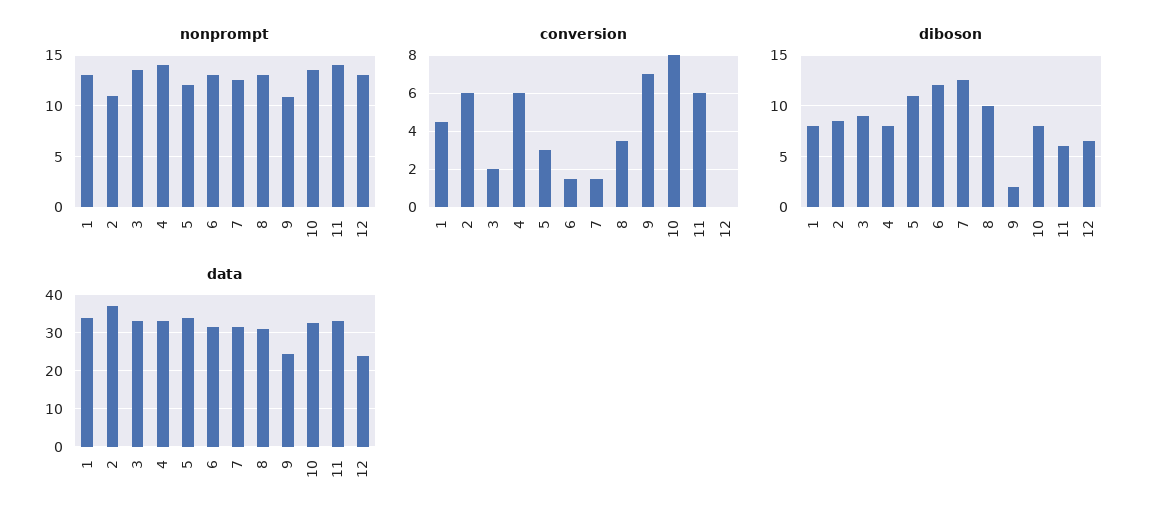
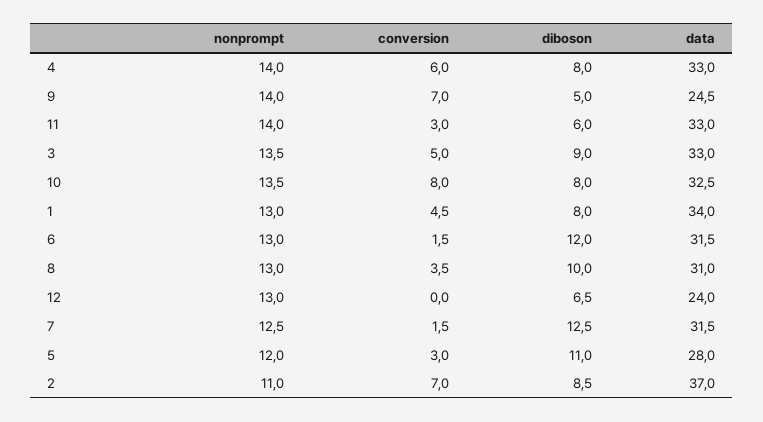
  {
    "nonprompt": {
      "1": 13,
      "2": 11,
      "3": 13.5,
      "4": 14,
      "5": 12,
      "6": 13,
      "7": 12.5,
      "8": 13,
-     "9": 11,
+     "9": 14,
      "10": 13.5,
      "11": 14,
      "12": 13
    },
    "conversion": {
      "1": 4.5,
-     "2": 6,
+     "2": 7,
-     "3": 2,
+     "3": 5,
      "4": 6,
      "5": 3,
      "6": 1.5,
      "7": 1.5,
      "8": 3.5,
      "9": 7,
      "10": 8,
-     "11": 6,
+     "11": 3,
      "12": 0
    },
    "diboson": {
      "1": 8,
      "2": 8.5,
      "3": 9,
      "4": 8,
      "5": 11,
      "6": 12,
      "7": 12.5,
      "8": 10,
-     "9": 2,
+     "9": 5,
      "10": 8,
      "11": 6,
      "12": 6.5
    },
    "data": {
      "1": 34,
      "2": 37,
      "3": 33,
      "4": 33,
-     "5": 34,
+     "5": 28,
      "6": 31.5,
      "7": 31.5,
      "8": 31,
      "9": 24.5,
      "10": 32.5,
      "11": 33,
      "12": 24
    }
  }

